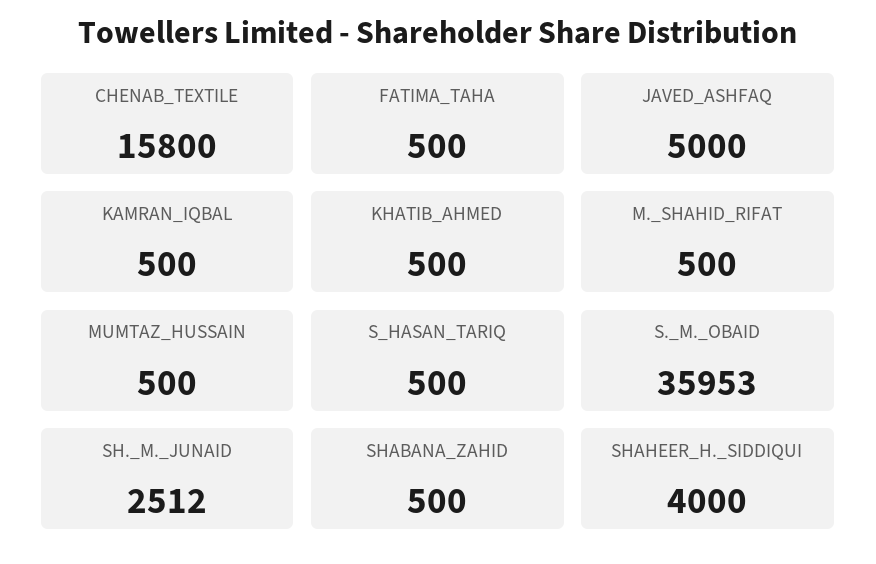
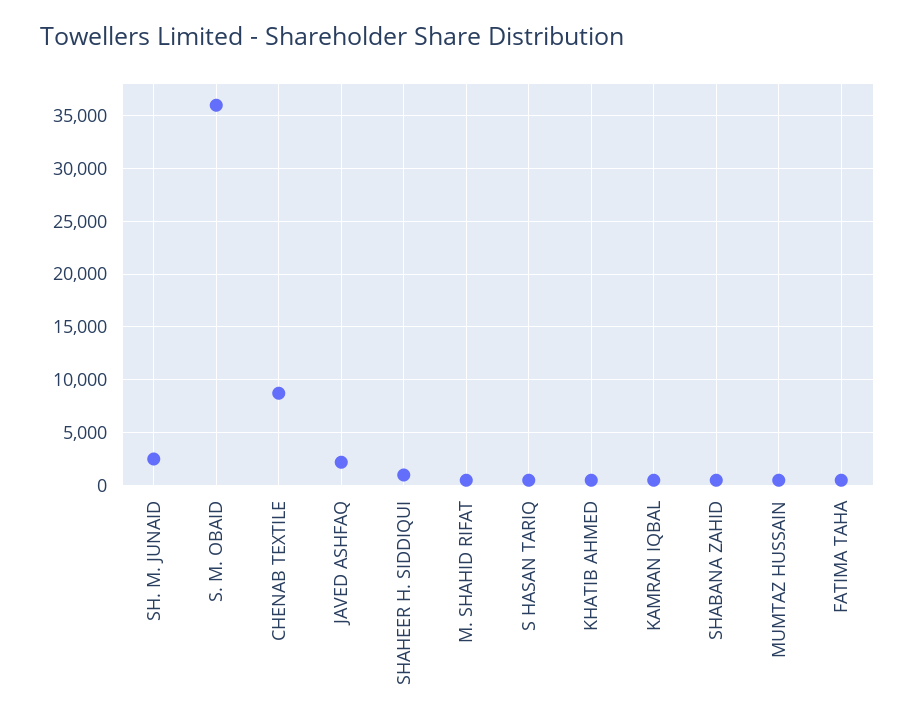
  {
-   "CHENAB_TEXTILE": 15800,
+   "CHENAB_TEXTILE": 9000,
    "FATIMA_TAHA": 500,
-   "JAVED_ASHFAQ": 5000,
+   "JAVED_ASHFAQ": 2000,
    "KAMRAN_IQBAL": 500,
    "KHATIB_AHMED": 500,
    "M._SHAHID_RIFAT": 500,
    "MUMTAZ_HUSSAIN": 500,
    "S_HASAN_TARIQ": 500,
    "S._M._OBAID": 35953,
    "SH._M._JUNAID": 2512,
    "SHABANA_ZAHID": 500,
-   "SHAHEER_H._SIDDIQUI": 4000
+   "SHAHEER_H._SIDDIQUI": 1000
  }

